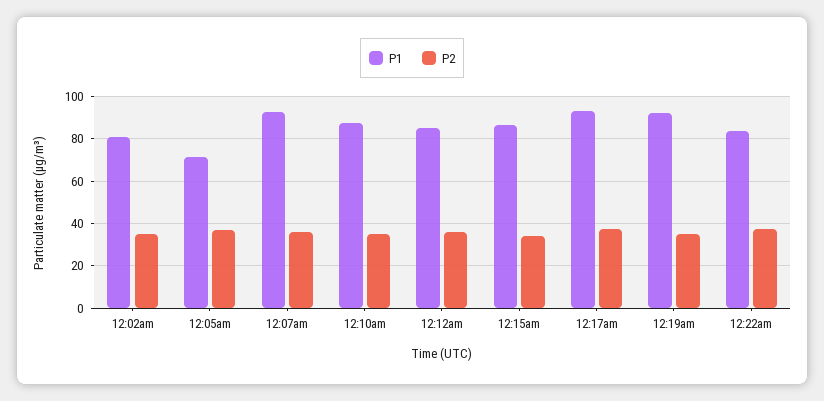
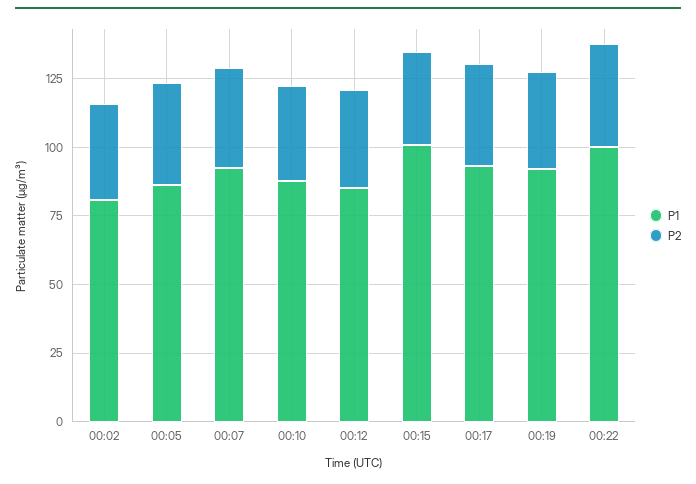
  {
    "P1": {
      "12:02am": 80,
-     "12:05am": 70,
+     "12:05am": 85,
      "12:07am": 95,
      "12:10am": 90,
      "12:12am": 85,
-     "12:15am": 85,
+     "12:15am": 100,
      "12:17am": 95,
      "12:19am": 90,
-     "12:22am": 85
+     "12:22am": 100
    },
    "P2": {
      "12:02am": 35,
      "12:05am": 35,
      "12:07am": 35,
      "12:10am": 35,
      "12:12am": 35,
      "12:15am": 35,
      "12:17am": 35,
      "12:19am": 35,
      "12:22am": 35
    }
  }

